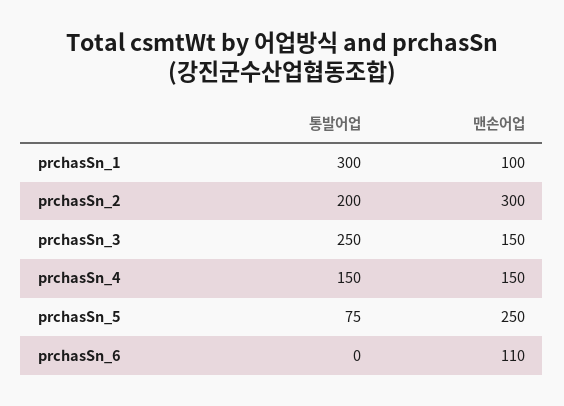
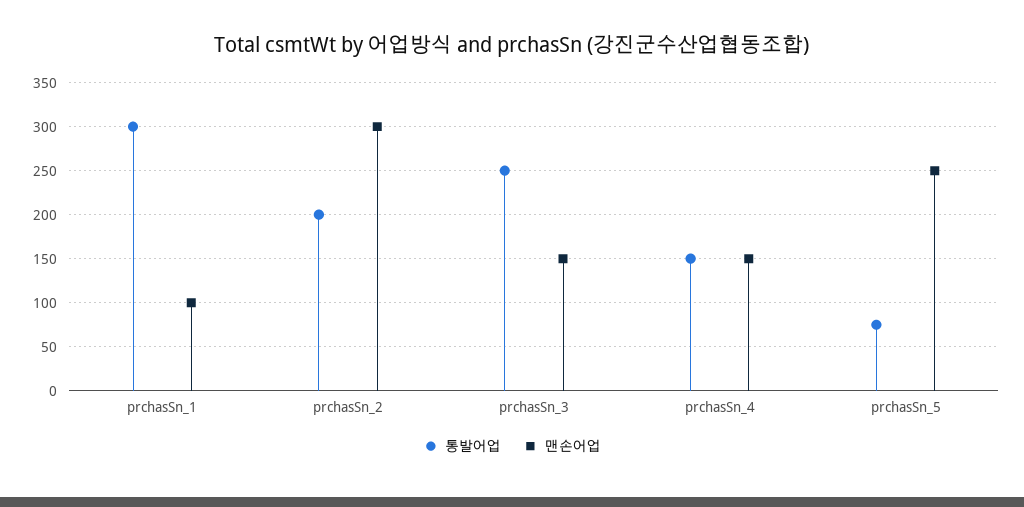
  {
    "통발어업": {
      "prchasSn_1": 300,
      "prchasSn_2": 200,
      "prchasSn_3": 250,
      "prchasSn_4": 150,
-     "prchasSn_5": 75,
+     "prchasSn_5": 75
-     "prchasSn_6": 0
    },
    "맨손어업": {
      "prchasSn_1": 100,
      "prchasSn_2": 300,
      "prchasSn_3": 150,
      "prchasSn_4": 150,
-     "prchasSn_5": 250,
+     "prchasSn_5": 250
-     "prchasSn_6": 110
    }
  }

